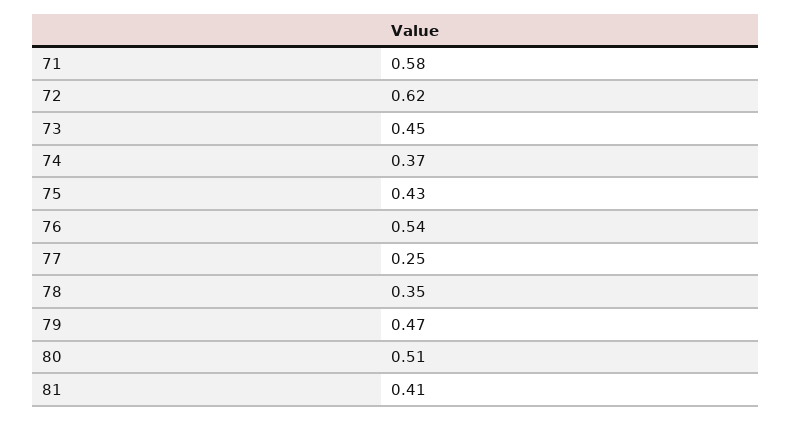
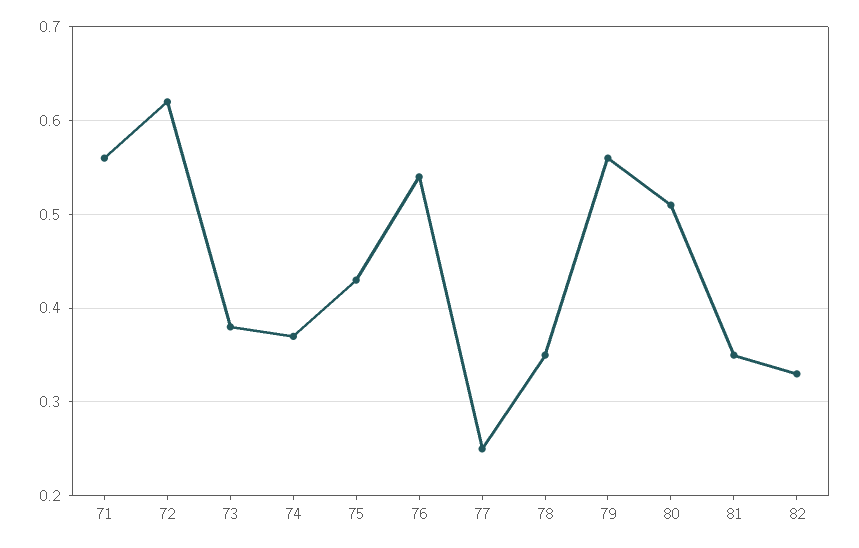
  {
-   "71": 0.58,
+   "71": 0.56,
    "72": 0.62,
-   "73": 0.45,
+   "73": 0.38,
    "74": 0.37,
    "75": 0.43,
    "76": 0.54,
    "77": 0.25,
    "78": 0.35,
-   "79": 0.47,
+   "79": 0.56,
    "80": 0.51,
-   "81": 0.41
+   "81": 0.35,
+   "82": 0.33
  }

